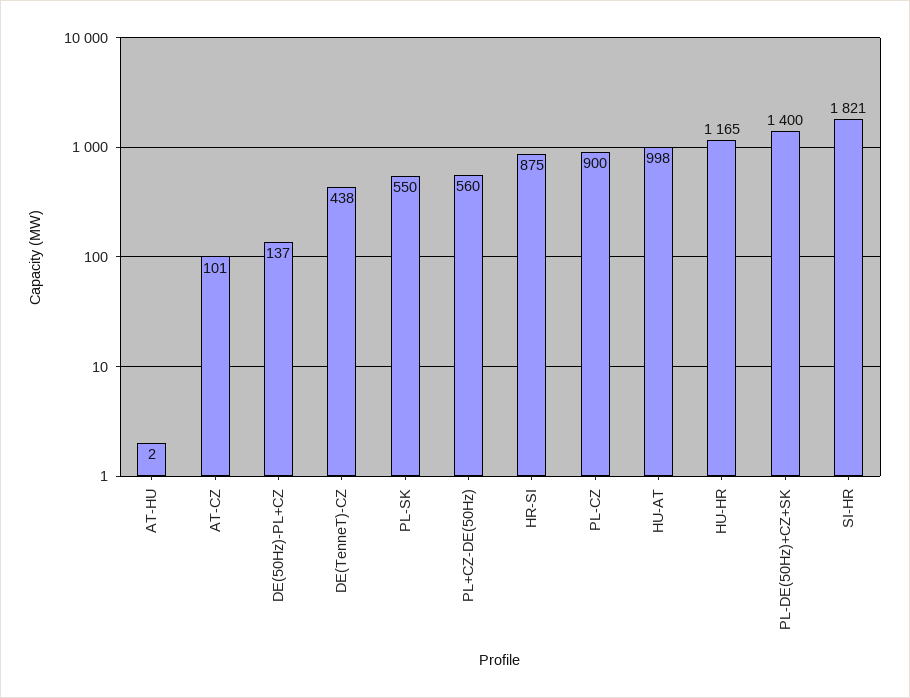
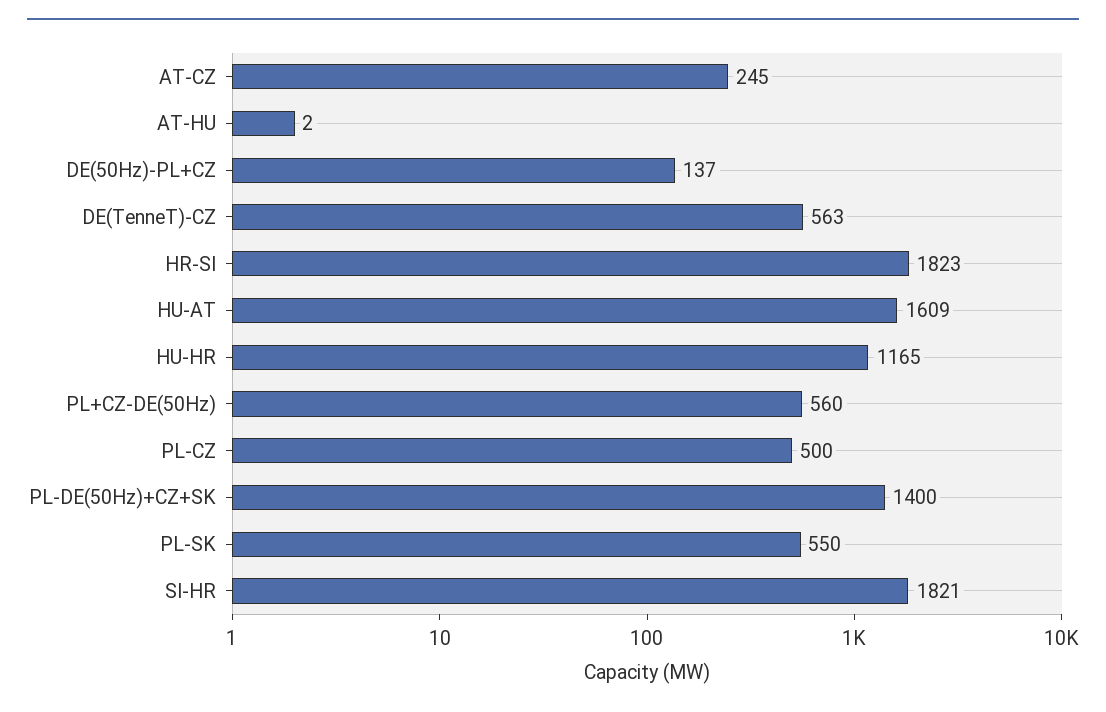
  {
    "AT-HU": 2,
-   "AT-CZ": 101,
+   "AT-CZ": 245,
    "DE(50Hz)-PL+CZ": 137,
-   "DE(TenneT)-CZ": 438,
+   "DE(TenneT)-CZ": 563,
    "PL-SK": 550,
    "PL+CZ-DE(50Hz)": 560,
-   "HR-SI": 875,
+   "HR-SI": 1823,
-   "PL-CZ": 900,
+   "PL-CZ": 500,
-   "HU-AT": 998,
+   "HU-AT": 1609,
    "HU-HR": 1165,
    "PL-DE(50Hz)+CZ+SK": 1400,
    "SI-HR": 1821
  }

